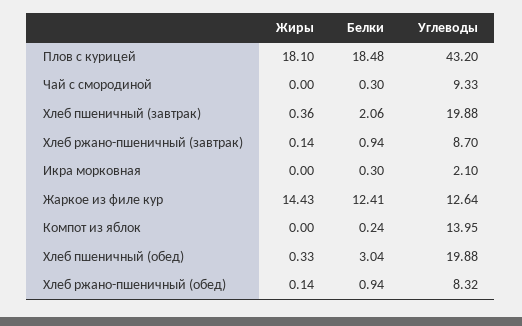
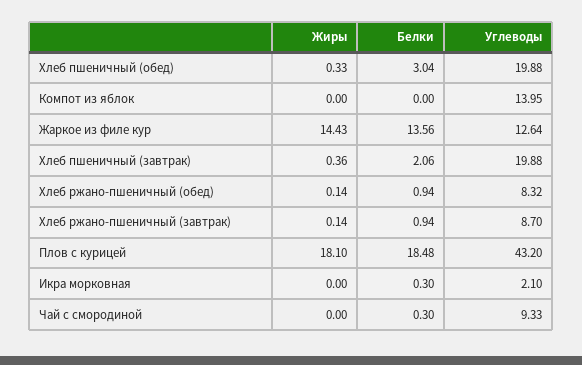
  {
    "Жиры": {
      "Плов с курицей": 18.1,
      "Чай с смородиной": 0,
      "Хлеб пшеничный (завтрак)": 0.36,
      "Хлеб ржано-пшеничный (завтрак)": 0.14,
      "Икра морковная": 0,
      "Жаркое из филе кур": 14.43,
      "Компот из яблок": 0,
      "Хлеб пшеничный (обед)": 0.33,
      "Хлеб ржано-пшеничный (обед)": 0.14
    },
    "Белки": {
      "Плов с курицей": 18.48,
      "Чай с смородиной": 0.3,
      "Хлеб пшеничный (завтрак)": 2.06,
      "Хлеб ржано-пшеничный (завтрак)": 0.94,
      "Икра морковная": 0.3,
-     "Жаркое из филе кур": 12.41,
+     "Жаркое из филе кур": 13.56,
-     "Компот из яблок": 0.24,
+     "Компот из яблок": 0,
      "Хлеб пшеничный (обед)": 3.04,
      "Хлеб ржано-пшеничный (обед)": 0.94
    },
    "Углеводы": {
      "Плов с курицей": 43.2,
      "Чай с смородиной": 9.33,
      "Хлеб пшеничный (завтрак)": 19.88,
      "Хлеб ржано-пшеничный (завтрак)": 8.7,
      "Икра морковная": 2.1,
      "Жаркое из филе кур": 12.64,
      "Компот из яблок": 13.95,
      "Хлеб пшеничный (обед)": 19.88,
      "Хлеб ржано-пшеничный (обед)": 8.32
    }
  }

